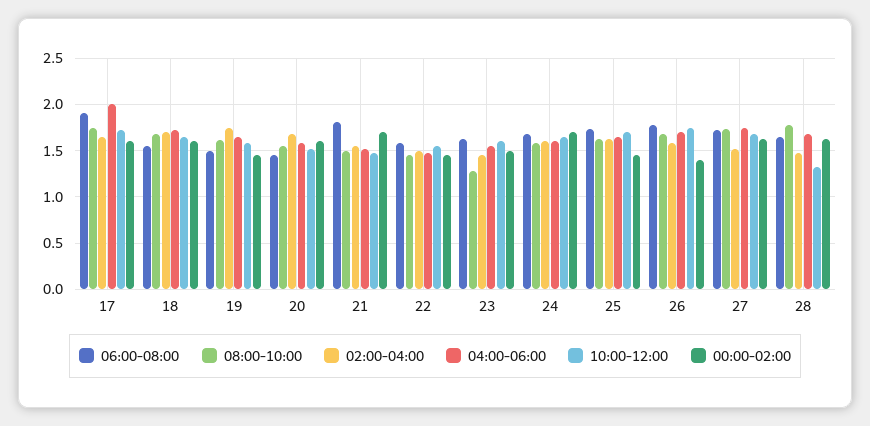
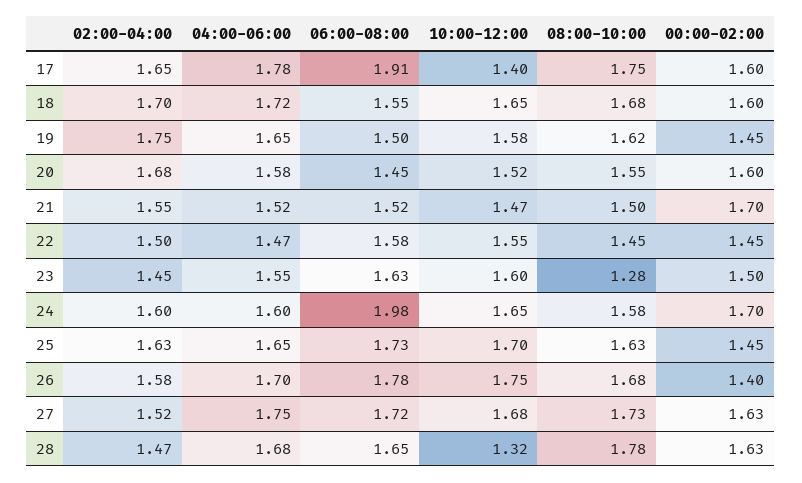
  {
    "06:00-08:00": {
      "17": 1.91,
      "18": 1.55,
      "19": 1.5,
      "20": 1.45,
-     "21": 1.8,
+     "21": 1.52,
      "22": 1.58,
      "23": 1.63,
-     "24": 1.7,
+     "24": 1.98,
      "25": 1.73,
      "26": 1.78,
      "27": 1.72,
      "28": 1.65
    },
    "08:00-10:00": {
      "17": 1.75,
      "18": 1.68,
      "19": 1.62,
      "20": 1.55,
      "21": 1.5,
      "22": 1.45,
      "23": 1.28,
      "24": 1.58,
      "25": 1.63,
      "26": 1.68,
      "27": 1.73,
      "28": 1.78
    },
    "02:00-04:00": {
      "17": 1.65,
      "18": 1.7,
      "19": 1.75,
      "20": 1.68,
      "21": 1.55,
      "22": 1.5,
      "23": 1.45,
      "24": 1.6,
      "25": 1.63,
      "26": 1.58,
      "27": 1.52,
      "28": 1.47
    },
    "04:00-06:00": {
-     "17": 2,
+     "17": 1.78,
      "18": 1.72,
      "19": 1.65,
      "20": 1.58,
      "21": 1.52,
      "22": 1.47,
      "23": 1.55,
      "24": 1.6,
      "25": 1.65,
      "26": 1.7,
      "27": 1.75,
      "28": 1.68
    },
    "10:00-12:00": {
-     "17": 1.7,
+     "17": 1.4,
      "18": 1.65,
      "19": 1.58,
      "20": 1.52,
      "21": 1.47,
      "22": 1.55,
      "23": 1.6,
      "24": 1.65,
      "25": 1.7,
      "26": 1.75,
      "27": 1.68,
      "28": 1.32
    },
    "00:00-02:00": {
      "17": 1.6,
      "18": 1.6,
      "19": 1.45,
      "20": 1.6,
      "21": 1.7,
      "22": 1.45,
      "23": 1.5,
      "24": 1.7,
      "25": 1.45,
      "26": 1.4,
      "27": 1.63,
      "28": 1.63
    }
  }

